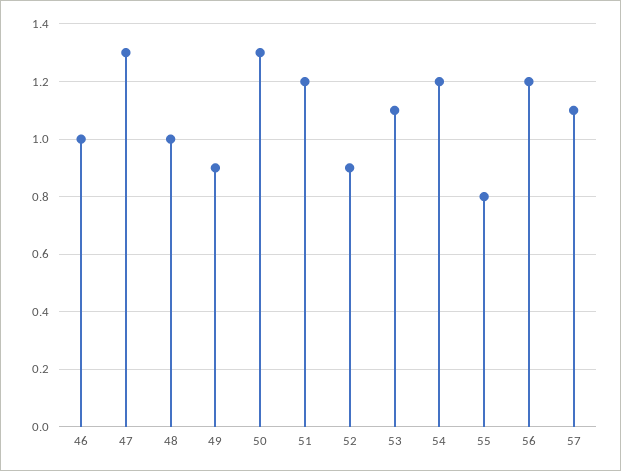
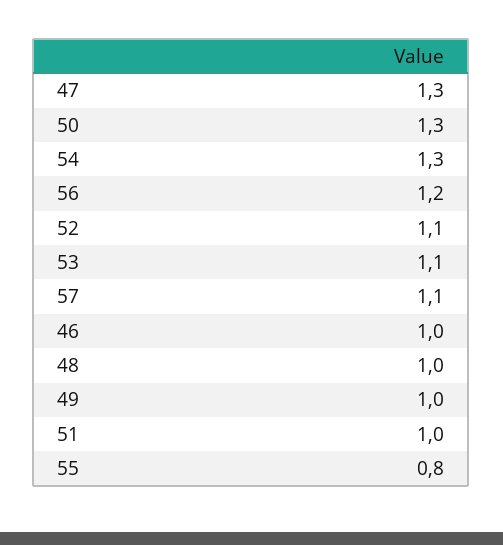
  {
    "46": 1,
    "47": 1.3,
    "48": 1,
-   "49": 0.9,
+   "49": 1,
    "50": 1.3,
-   "51": 1.2,
+   "51": 1,
-   "52": 0.9,
+   "52": 1.1,
    "53": 1.1,
-   "54": 1.2,
+   "54": 1.3,
    "55": 0.8,
    "56": 1.2,
    "57": 1.1
  }

